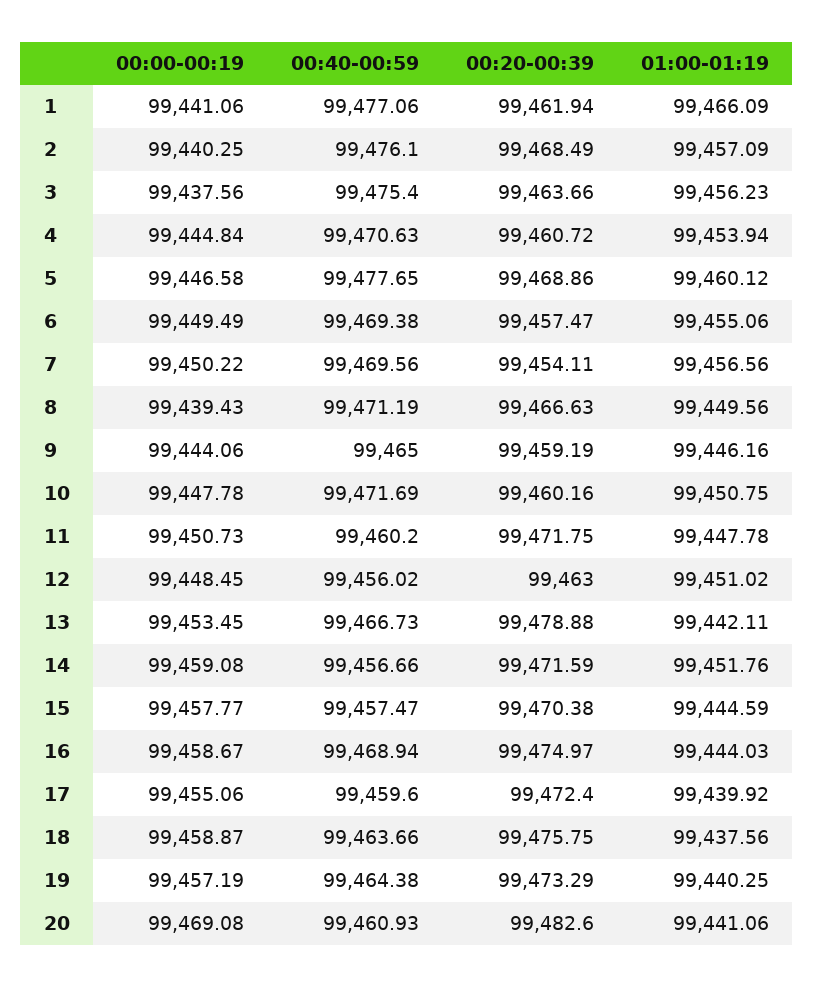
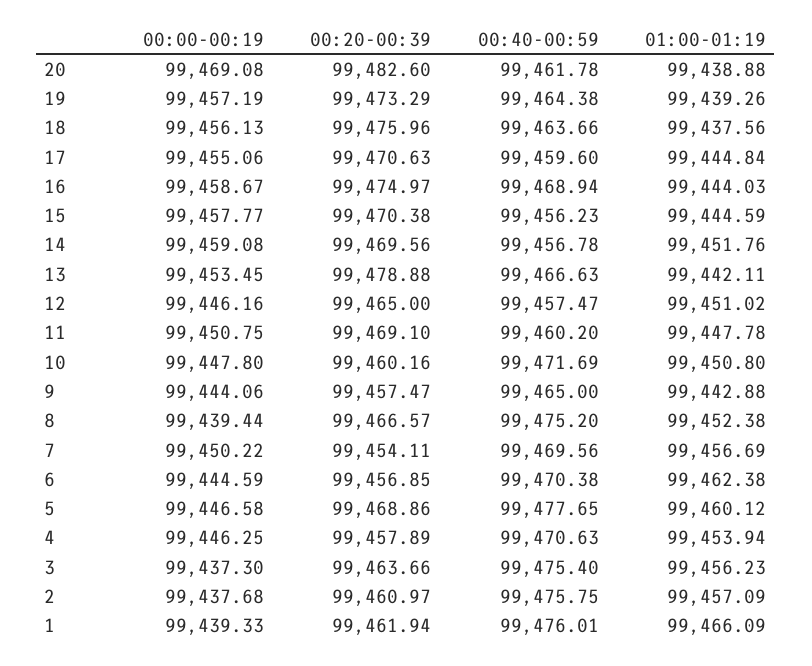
  {
    "00:00-00:19": {
-     "1": 99441.06,
+     "1": 99439.33,
-     "2": 99440.25,
+     "2": 99437.68,
-     "3": 99437.56,
+     "3": 99437.3,
-     "4": 99444.84,
+     "4": 99446.25,
      "5": 99446.58,
-     "6": 99449.49,
+     "6": 99444.59,
      "7": 99450.22,
-     "8": 99439.43,
+     "8": 99439.44,
      "9": 99444.06,
-     "10": 99447.78,
+     "10": 99447.8,
-     "11": 99450.73,
+     "11": 99450.75,
-     "12": 99448.45,
+     "12": 99446.16,
      "13": 99453.45,
      "14": 99459.08,
      "15": 99457.77,
      "16": 99458.67,
      "17": 99455.06,
-     "18": 99458.87,
+     "18": 99456.13,
      "19": 99457.19,
      "20": 99469.08
    },
    "00:40-00:59": {
-     "1": 99477.06,
+     "1": 99476.01,
-     "2": 99476.1,
+     "2": 99475.75,
      "3": 99475.4,
      "4": 99470.63,
      "5": 99477.65,
-     "6": 99469.38,
+     "6": 99470.38,
      "7": 99469.56,
-     "8": 99471.19,
+     "8": 99475.2,
      "9": 99465,
      "10": 99471.69,
      "11": 99460.2,
-     "12": 99456.02,
+     "12": 99457.47,
-     "13": 99466.73,
+     "13": 99466.63,
-     "14": 99456.66,
+     "14": 99456.78,
-     "15": 99457.47,
+     "15": 99456.23,
      "16": 99468.94,
      "17": 99459.6,
      "18": 99463.66,
      "19": 99464.38,
-     "20": 99460.93
+     "20": 99461.78
    },
    "00:20-00:39": {
      "1": 99461.94,
-     "2": 99468.49,
+     "2": 99460.97,
      "3": 99463.66,
-     "4": 99460.72,
+     "4": 99457.89,
      "5": 99468.86,
-     "6": 99457.47,
+     "6": 99456.85,
      "7": 99454.11,
-     "8": 99466.63,
+     "8": 99466.57,
-     "9": 99459.19,
+     "9": 99457.47,
      "10": 99460.16,
-     "11": 99471.75,
+     "11": 99469.1,
-     "12": 99463,
+     "12": 99465,
      "13": 99478.88,
-     "14": 99471.59,
+     "14": 99469.56,
      "15": 99470.38,
      "16": 99474.97,
-     "17": 99472.4,
+     "17": 99470.63,
-     "18": 99475.75,
+     "18": 99475.96,
      "19": 99473.29,
      "20": 99482.6
    },
    "01:00-01:19": {
      "1": 99466.09,
      "2": 99457.09,
      "3": 99456.23,
      "4": 99453.94,
      "5": 99460.12,
-     "6": 99455.06,
+     "6": 99462.38,
-     "7": 99456.56,
+     "7": 99456.69,
-     "8": 99449.56,
+     "8": 99452.38,
-     "9": 99446.16,
+     "9": 99442.88,
-     "10": 99450.75,
+     "10": 99450.8,
      "11": 99447.78,
      "12": 99451.02,
      "13": 99442.11,
      "14": 99451.76,
      "15": 99444.59,
      "16": 99444.03,
-     "17": 99439.92,
+     "17": 99444.84,
      "18": 99437.56,
-     "19": 99440.25,
+     "19": 99439.26,
-     "20": 99441.06
+     "20": 99438.88
    }
  }

